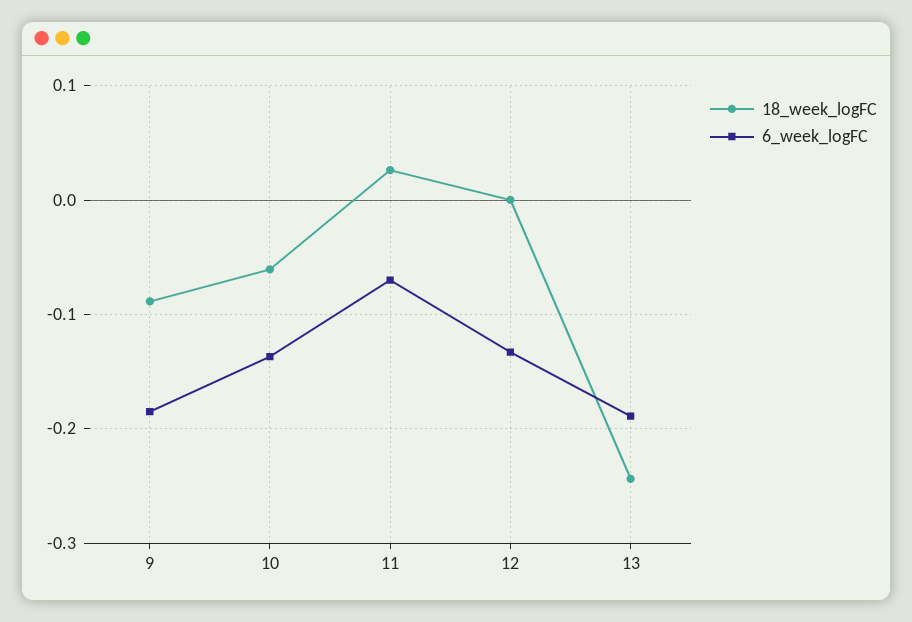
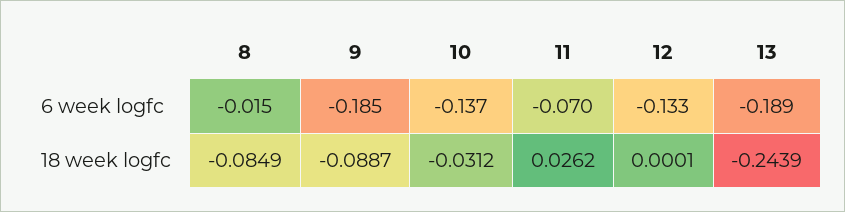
  {
    "18_week_logFC": {
      "9": -0.0887,
-     "10": -0.06,
+     "10": -0.0312,
      "11": 0.0262,
      "12": 0.0001,
-     "13": -0.2439
+     "13": -0.2439,
+     "8": -0.0849
    },
    "6_week_logFC": {
      "9": -0.185,
      "10": -0.137,
      "11": -0.07,
      "12": -0.133,
-     "13": -0.189
+     "13": -0.189,
+     "8": -0.015
    }
  }

